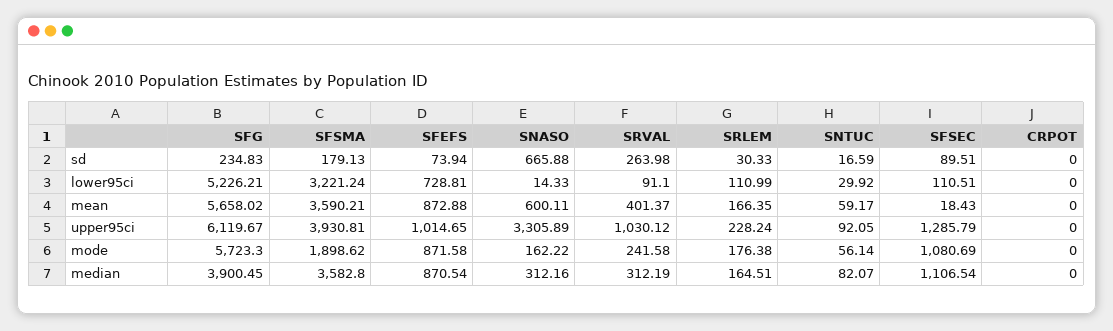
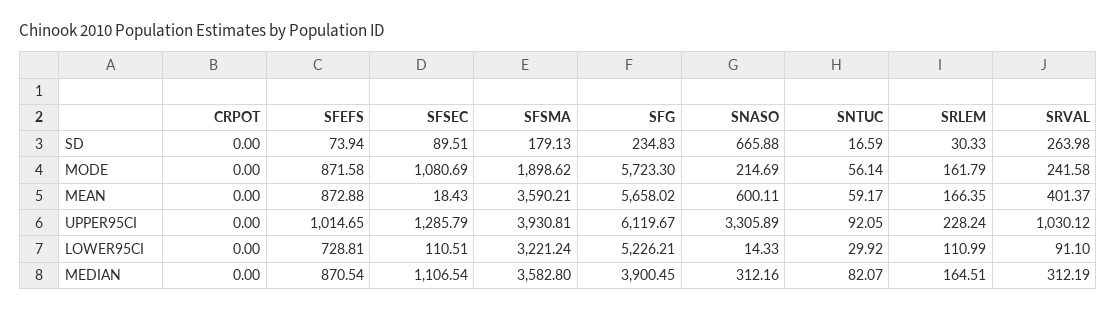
  {
    "SFG": {
      "sd": 234.83,
      "lower95ci": 5226.21,
      "mean": 5658.02,
      "upper95ci": 6119.67,
      "mode": 5723.3,
      "median": 3900.45
    },
    "SFSMA": {
      "sd": 179.13,
      "lower95ci": 3221.24,
      "mean": 3590.21,
      "upper95ci": 3930.81,
      "mode": 1898.62,
      "median": 3582.8
    },
    "SFEFS": {
      "sd": 73.94,
      "lower95ci": 728.81,
      "mean": 872.88,
      "upper95ci": 1014.65,
      "mode": 871.58,
      "median": 870.54
    },
    "SNASO": {
      "sd": 665.88,
      "lower95ci": 14.33,
      "mean": 600.11,
      "upper95ci": 3305.89,
-     "mode": 162.22,
+     "mode": 214.69,
      "median": 312.16
    },
    "SRVAL": {
      "sd": 263.98,
      "lower95ci": 91.1,
      "mean": 401.37,
      "upper95ci": 1030.12,
      "mode": 241.58,
      "median": 312.19
    },
    "SRLEM": {
      "sd": 30.33,
      "lower95ci": 110.99,
      "mean": 166.35,
      "upper95ci": 228.24,
-     "mode": 176.38,
+     "mode": 161.79,
      "median": 164.51
    },
    "SNTUC": {
      "sd": 16.59,
      "lower95ci": 29.92,
      "mean": 59.17,
      "upper95ci": 92.05,
      "mode": 56.14,
      "median": 82.07
    },
    "SFSEC": {
      "sd": 89.51,
      "lower95ci": 110.51,
      "mean": 18.43,
      "upper95ci": 1285.79,
      "mode": 1080.69,
      "median": 1106.54
    },
    "CRPOT": {
      "sd": 0,
      "lower95ci": 0,
      "mean": 0,
      "upper95ci": 0,
      "mode": 0,
      "median": 0
    }
  }

